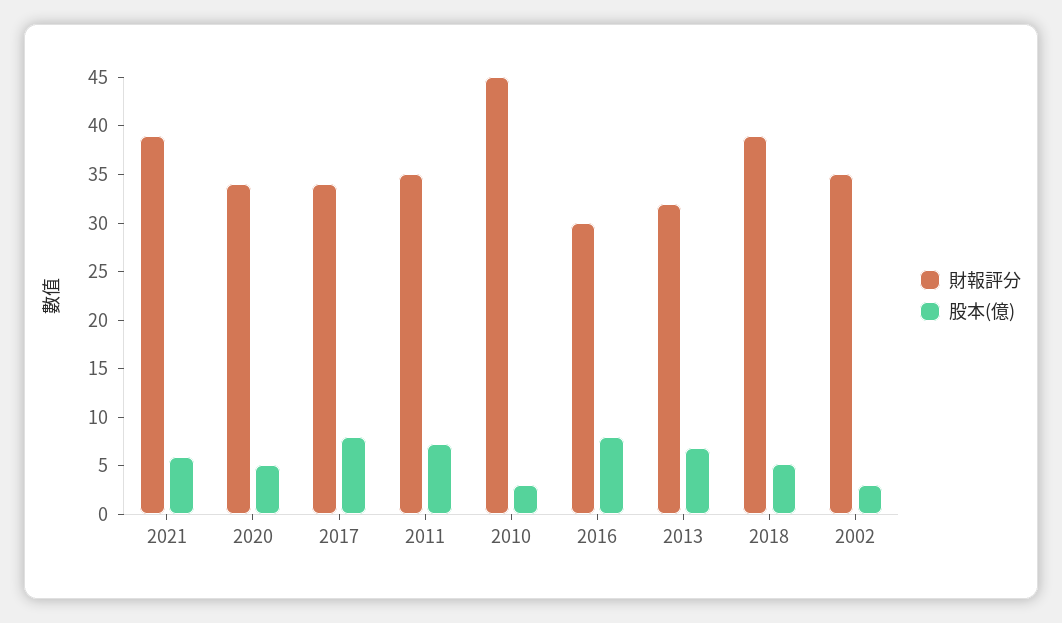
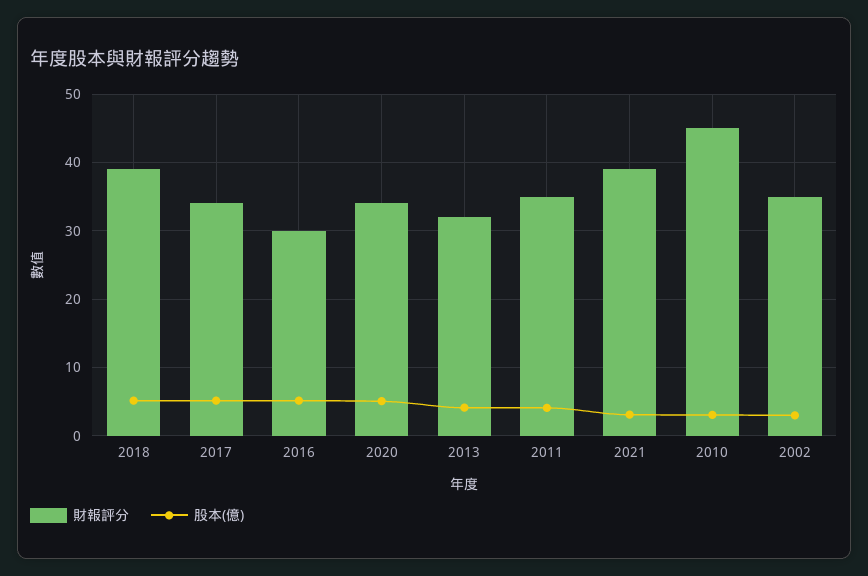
  {
    "財報評分": {
      "2021": 39,
      "2020": 34,
      "2017": 34,
      "2011": 35,
      "2010": 45,
      "2016": 30,
      "2013": 32,
      "2018": 39,
      "2002": 35
    },
    "股本(億)": {
-     "2021": 6,
+     "2021": 3,
      "2020": 5,
-     "2017": 8,
+     "2017": 5,
-     "2011": 7,
+     "2011": 4,
      "2010": 3,
-     "2016": 8,
+     "2016": 5,
-     "2013": 7,
+     "2013": 4,
      "2018": 5,
      "2002": 3
    }
  }

